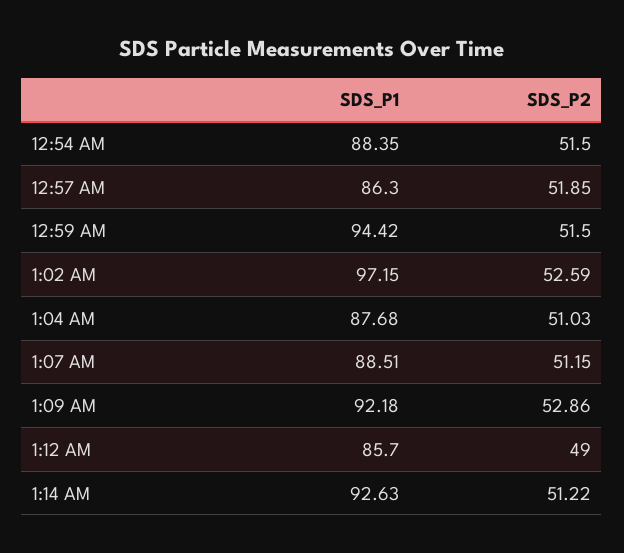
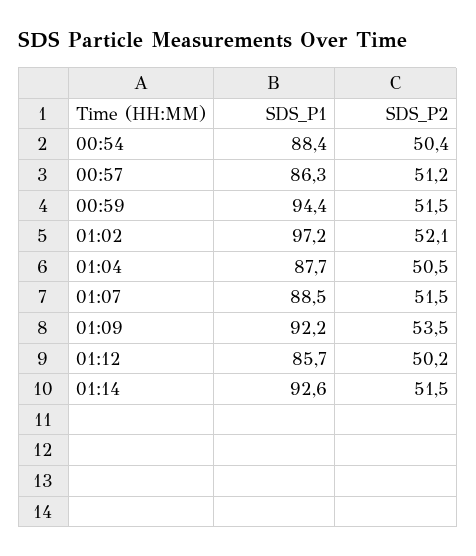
  {
    "SDS_P1": {
      "12:54 AM": 88.35,
      "12:57 AM": 86.3,
      "12:59 AM": 94.42,
      "1:02 AM": 97.15,
      "1:04 AM": 87.68,
      "1:07 AM": 88.51,
      "1:09 AM": 92.18,
      "1:12 AM": 85.7,
      "1:14 AM": 92.63
    },
    "SDS_P2": {
-     "12:54 AM": 51.5,
+     "12:54 AM": 50.4,
-     "12:57 AM": 51.85,
+     "12:57 AM": 51.2,
      "12:59 AM": 51.5,
-     "1:02 AM": 52.59,
+     "1:02 AM": 52.1,
-     "1:04 AM": 51.03,
+     "1:04 AM": 50.5,
-     "1:07 AM": 51.15,
+     "1:07 AM": 51.5,
-     "1:09 AM": 52.86,
+     "1:09 AM": 53.5,
-     "1:12 AM": 49,
+     "1:12 AM": 50.2,
-     "1:14 AM": 51.22
+     "1:14 AM": 51.5
    }
  }

